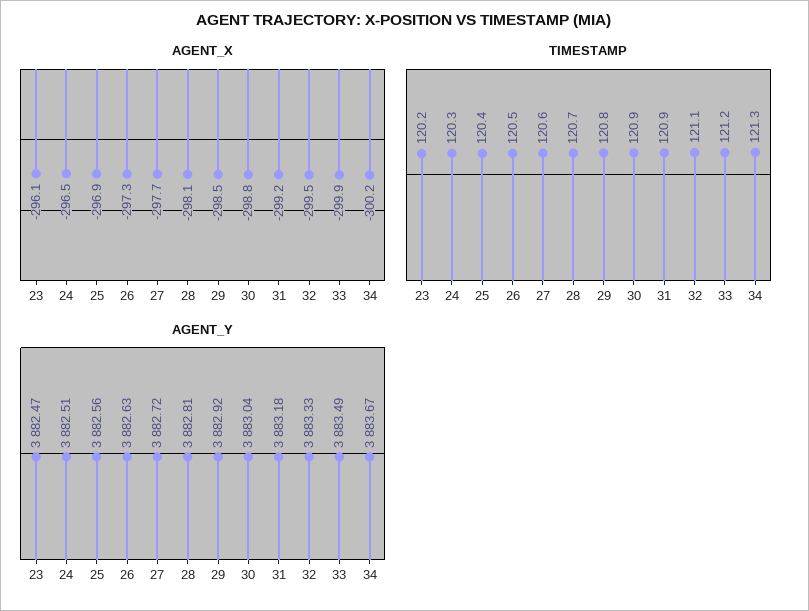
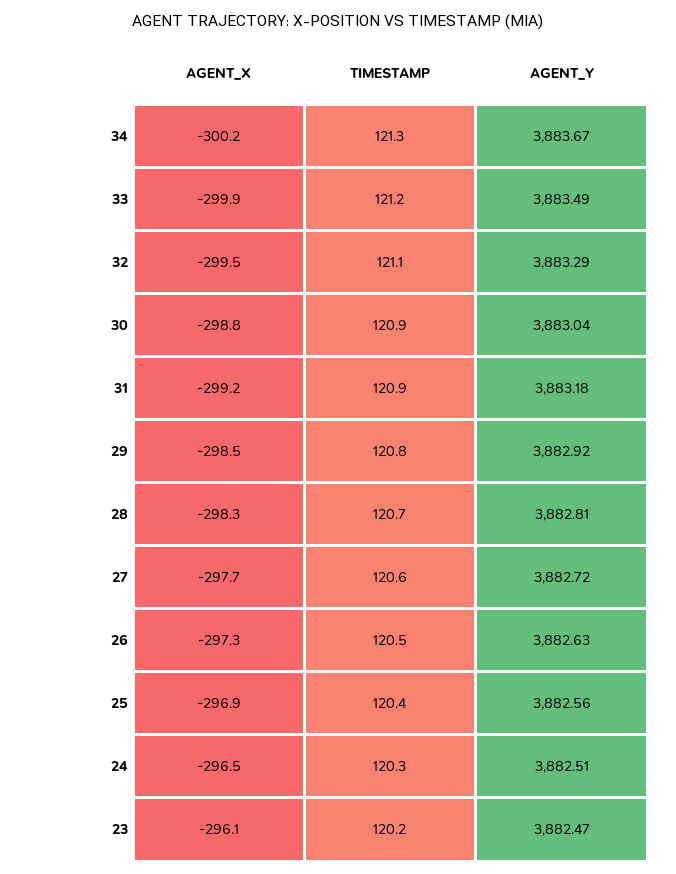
  {
    "AGENT_X": {
      "23": -296.1,
      "24": -296.5,
      "25": -296.9,
      "26": -297.3,
      "27": -297.7,
-     "28": -298.1,
+     "28": -298.3,
      "29": -298.5,
      "30": -298.8,
      "31": -299.2,
      "32": -299.5,
      "33": -299.9,
      "34": -300.2
    },
    "TIMESTAMP": {
      "23": 120.2,
      "24": 120.3,
      "25": 120.4,
      "26": 120.5,
      "27": 120.6,
      "28": 120.7,
      "29": 120.8,
      "30": 120.9,
      "31": 120.9,
      "32": 121.1,
      "33": 121.2,
      "34": 121.3
    },
    "AGENT_Y": {
      "23": 3882.47,
      "24": 3882.51,
      "25": 3882.56,
      "26": 3882.63,
      "27": 3882.72,
      "28": 3882.81,
      "29": 3882.92,
      "30": 3883.04,
      "31": 3883.18,
-     "32": 3883.33,
+     "32": 3883.29,
      "33": 3883.49,
      "34": 3883.67
    }
  }

